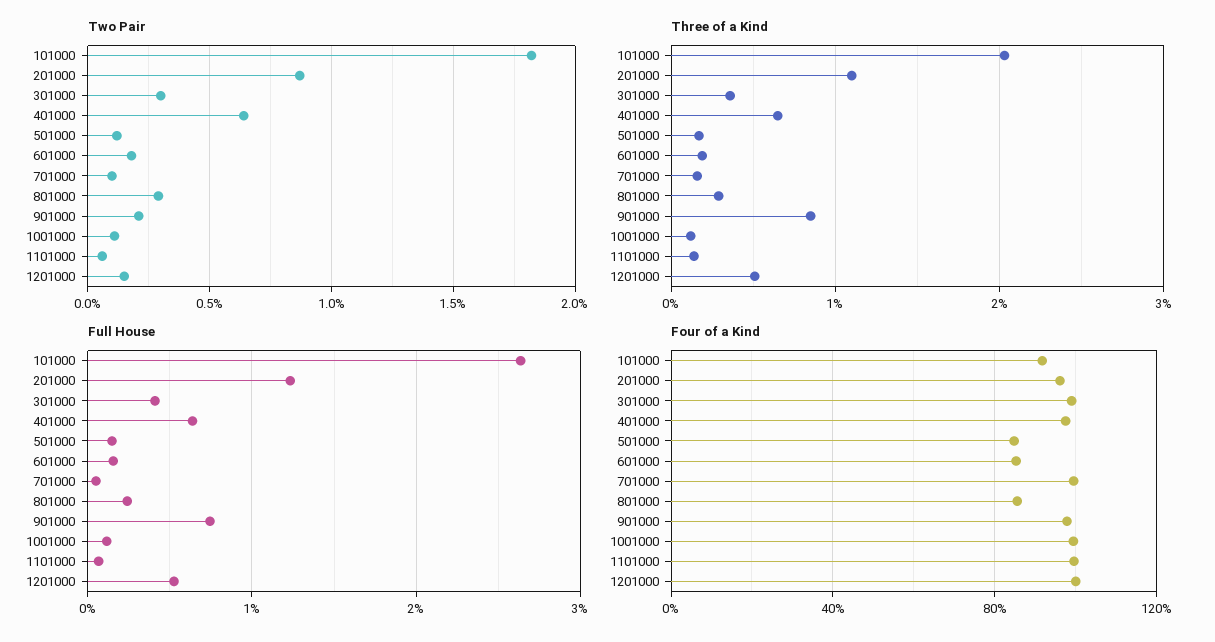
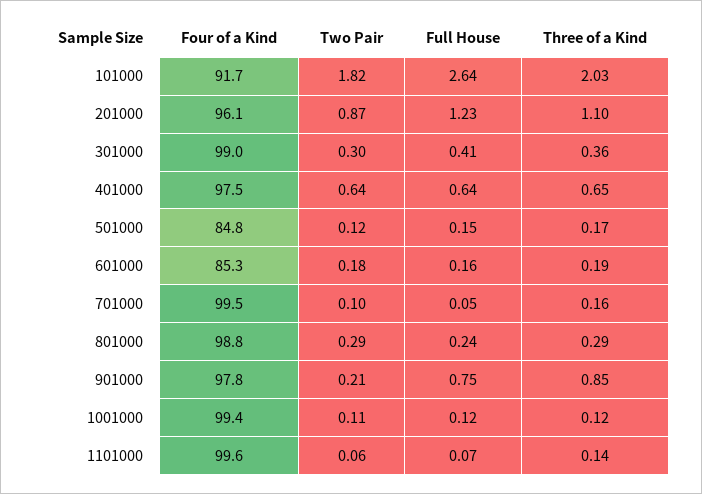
  {
    "Two Pair": {
      "101000": 1.82,
      "201000": 0.87,
      "301000": 0.3,
      "401000": 0.64,
      "501000": 0.12,
      "601000": 0.18,
      "701000": 0.1,
      "801000": 0.29,
      "901000": 0.21,
      "1001000": 0.11,
-     "1101000": 0.06,
+     "1101000": 0.06
-     "1201000": 0.15
    },
    "Three of a Kind": {
      "101000": 2.03,
      "201000": 1.1,
      "301000": 0.36,
      "401000": 0.65,
      "501000": 0.17,
      "601000": 0.19,
      "701000": 0.16,
      "801000": 0.29,
      "901000": 0.85,
      "1001000": 0.12,
-     "1101000": 0.14,
+     "1101000": 0.14
-     "1201000": 0.5
    },
    "Full House": {
      "101000": 2.64,
      "201000": 1.23,
      "301000": 0.41,
      "401000": 0.64,
      "501000": 0.15,
      "601000": 0.16,
      "701000": 0.05,
      "801000": 0.24,
      "901000": 0.75,
      "1001000": 0.12,
-     "1101000": 0.07,
+     "1101000": 0.07
-     "1201000": 0.5
    },
    "Four of a Kind": {
      "101000": 91.7,
      "201000": 96.1,
      "301000": 99,
      "401000": 97.5,
      "501000": 84.8,
      "601000": 85.3,
      "701000": 99.5,
-     "801000": 85,
+     "801000": 98.8,
      "901000": 97.8,
      "1001000": 99.4,
-     "1101000": 99.6,
+     "1101000": 99.6
-     "1201000": 100
    }
  }

